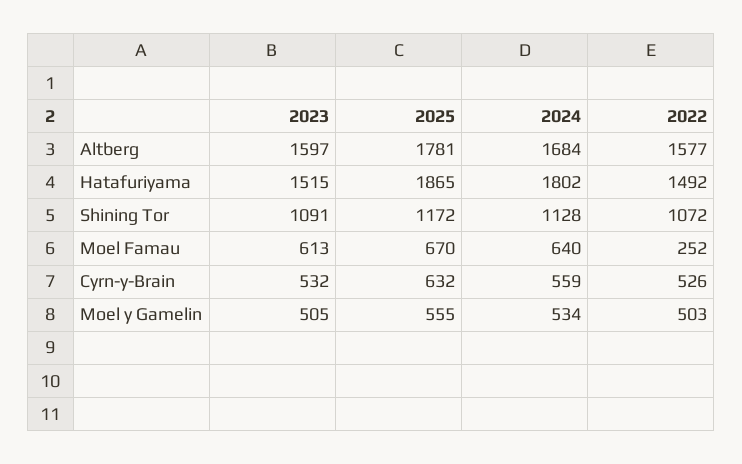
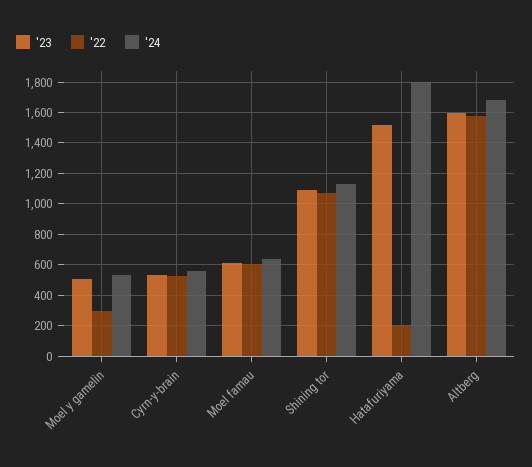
  {
    "2023": {
      "Altberg": 1597,
      "Hatafuriyama": 1515,
      "Shining Tor": 1091,
      "Moel Famau": 613,
      "Cyrn-y-Brain": 532,
      "Moel y Gamelin": 505
    },
-   "2025": {
-     "Altberg": 1781,
-     "Hatafuriyama": 1865,
-     "Shining Tor": 1172,
-     "Moel Famau": 670,
-     "Cyrn-y-Brain": 632,
-     "Moel y Gamelin": 555
-   },
    "2024": {
      "Altberg": 1684,
      "Hatafuriyama": 1802,
      "Shining Tor": 1128,
      "Moel Famau": 640,
      "Cyrn-y-Brain": 559,
      "Moel y Gamelin": 534
    },
    "2022": {
      "Altberg": 1577,
-     "Hatafuriyama": 1492,
+     "Hatafuriyama": 200,
      "Shining Tor": 1072,
-     "Moel Famau": 252,
+     "Moel Famau": 600,
      "Cyrn-y-Brain": 526,
-     "Moel y Gamelin": 503
+     "Moel y Gamelin": 300
    }
  }

